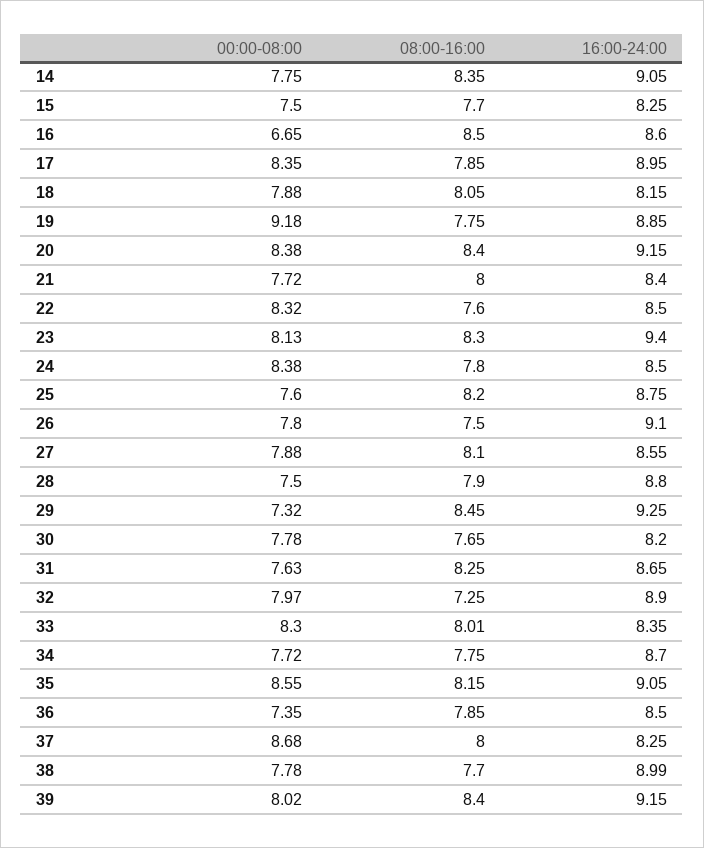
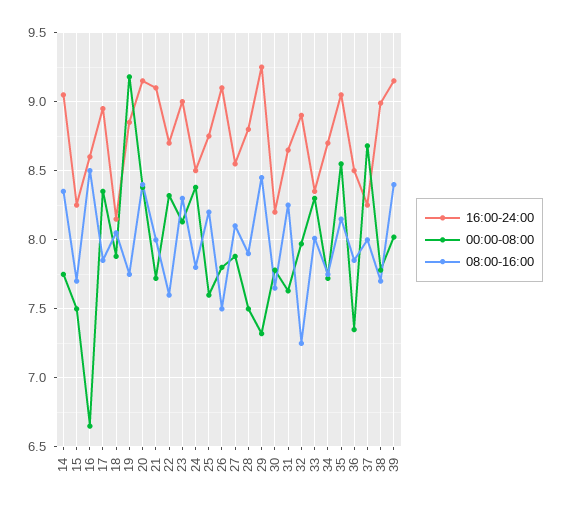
  {
    "00:00-08:00": {
      "14": 7.75,
      "15": 7.5,
      "16": 6.65,
      "17": 8.35,
      "18": 7.88,
      "19": 9.18,
      "20": 8.38,
      "21": 7.72,
      "22": 8.32,
      "23": 8.13,
      "24": 8.38,
      "25": 7.6,
      "26": 7.8,
      "27": 7.88,
      "28": 7.5,
      "29": 7.32,
      "30": 7.78,
      "31": 7.63,
      "32": 7.97,
      "33": 8.3,
      "34": 7.72,
      "35": 8.55,
      "36": 7.35,
      "37": 8.68,
      "38": 7.78,
      "39": 8.02
    },
    "08:00-16:00": {
      "14": 8.35,
      "15": 7.7,
      "16": 8.5,
      "17": 7.85,
      "18": 8.05,
      "19": 7.75,
      "20": 8.4,
      "21": 8,
      "22": 7.6,
      "23": 8.3,
      "24": 7.8,
      "25": 8.2,
      "26": 7.5,
      "27": 8.1,
      "28": 7.9,
      "29": 8.45,
      "30": 7.65,
      "31": 8.25,
      "32": 7.25,
      "33": 8.01,
      "34": 7.75,
      "35": 8.15,
      "36": 7.85,
      "37": 8,
      "38": 7.7,
      "39": 8.4
    },
    "16:00-24:00": {
      "14": 9.05,
      "15": 8.25,
      "16": 8.6,
      "17": 8.95,
      "18": 8.15,
      "19": 8.85,
      "20": 9.15,
-     "21": 8.4,
+     "21": 9.1,
-     "22": 8.5,
+     "22": 8.7,
-     "23": 9.4,
+     "23": 9,
      "24": 8.5,
      "25": 8.75,
      "26": 9.1,
      "27": 8.55,
      "28": 8.8,
      "29": 9.25,
      "30": 8.2,
      "31": 8.65,
      "32": 8.9,
      "33": 8.35,
      "34": 8.7,
      "35": 9.05,
      "36": 8.5,
      "37": 8.25,
      "38": 8.99,
      "39": 9.15
    }
  }

